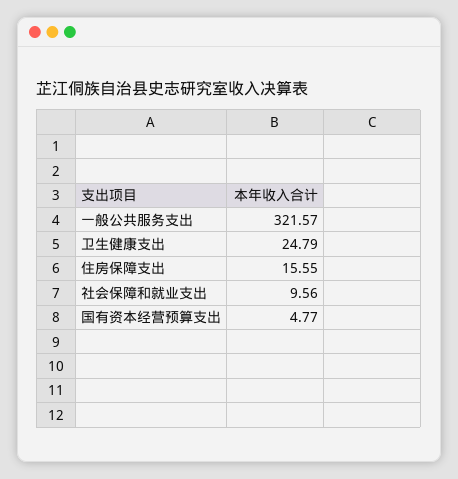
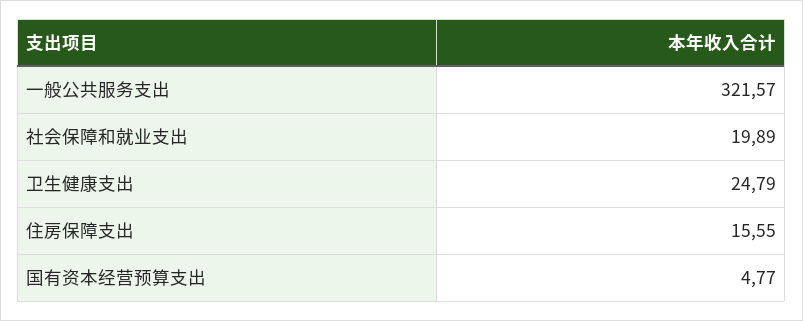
  {
    "一般公共服务支出": 321.57,
    "卫生健康支出": 24.79,
    "住房保障支出": 15.55,
-   "社会保障和就业支出": 9.56,
+   "社会保障和就业支出": 19.89,
    "国有资本经营预算支出": 4.77
  }

